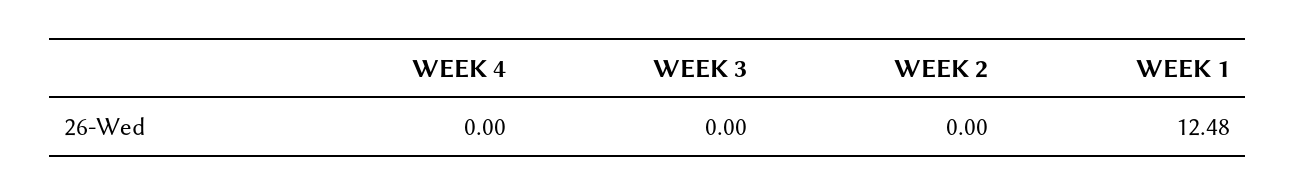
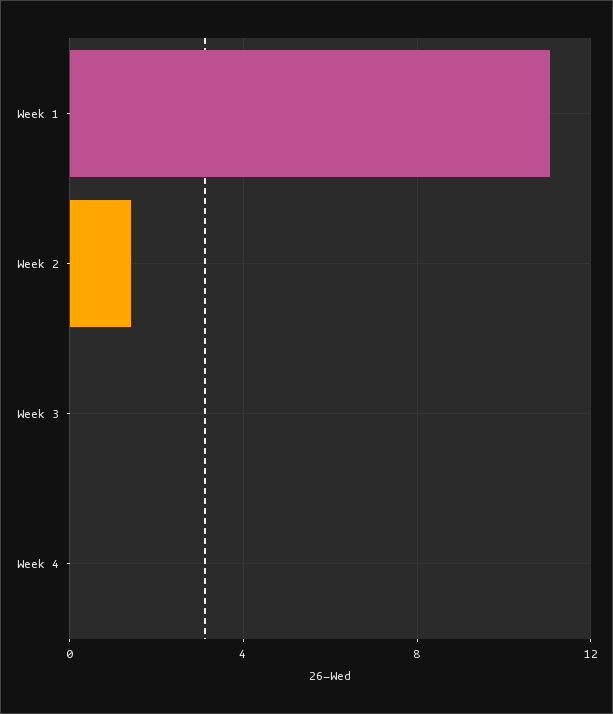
  {
    "WEEK 4": 0,
    "WEEK 3": 0,
-   "WEEK 2": 0,
+   "WEEK 2": 1.5,
-   "WEEK 1": 12.48
+   "WEEK 1": 11
  }

